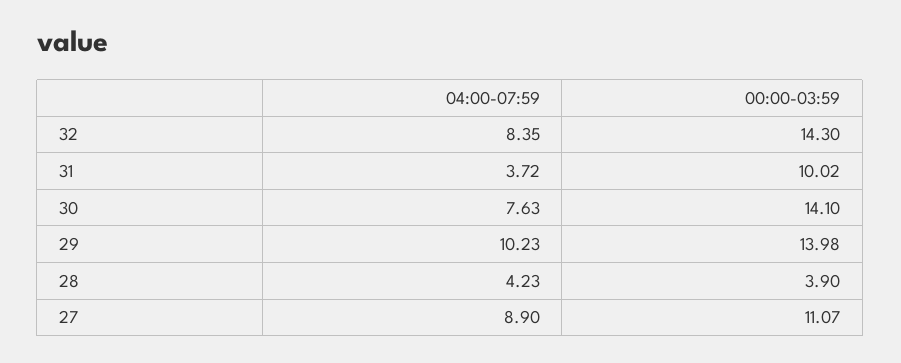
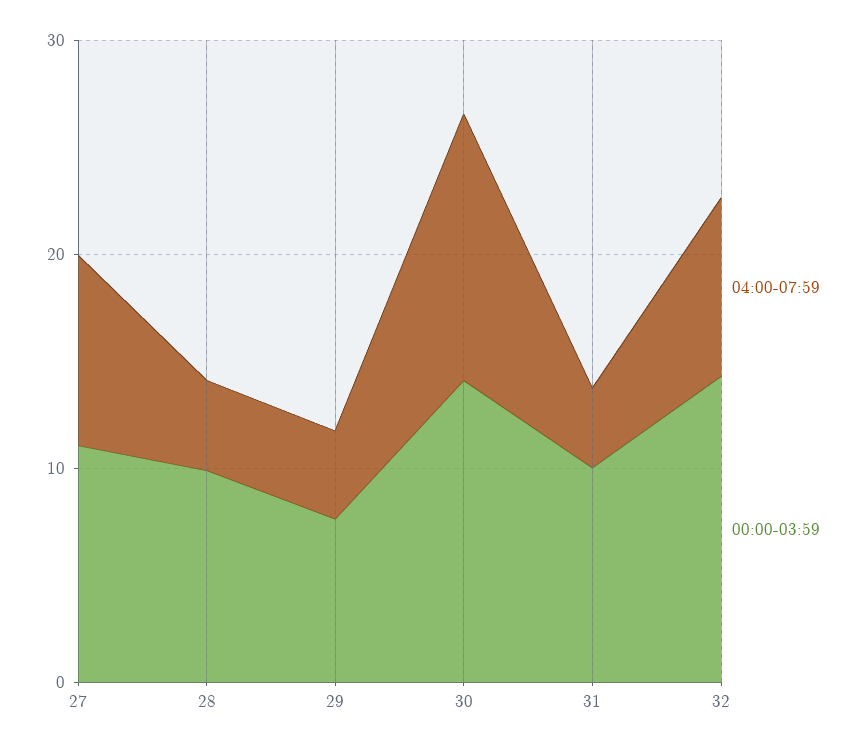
  {
    "04:00-07:59": {
      "32": 8.35,
      "31": 3.72,
-     "30": 7.63,
+     "30": 12,
-     "29": 10.23,
+     "29": 4,
      "28": 4.23,
      "27": 8.9
    },
    "00:00-03:59": {
      "32": 14.3,
      "31": 10.02,
      "30": 14.1,
-     "29": 13.98,
+     "29": 8,
-     "28": 3.9,
+     "28": 10,
      "27": 11.07
    }
  }

